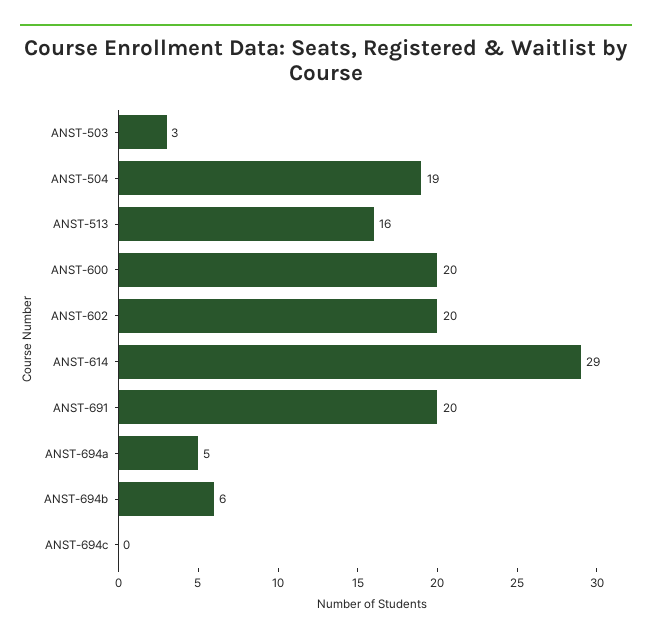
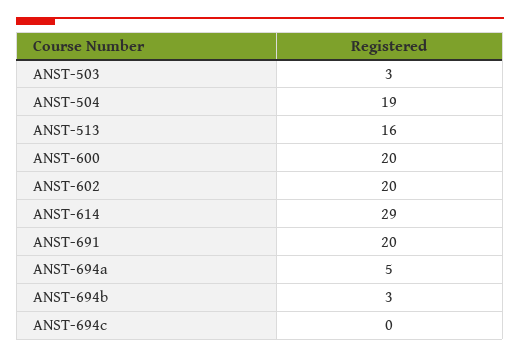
  {
    "ANST-503": 3,
    "ANST-504": 19,
    "ANST-513": 16,
    "ANST-600": 20,
    "ANST-602": 20,
    "ANST-614": 29,
    "ANST-691": 20,
    "ANST-694a": 5,
-   "ANST-694b": 6,
+   "ANST-694b": 3,
    "ANST-694c": 0
  }

